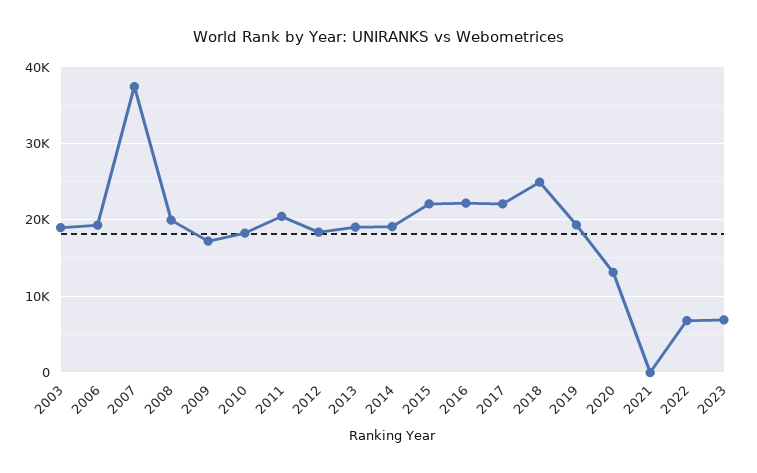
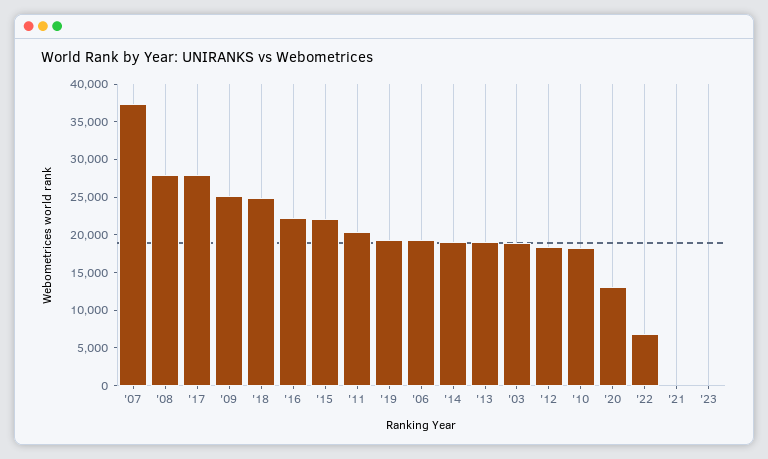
  {
    "2003": 19000,
    "2006": 19000,
    "2007": 37000,
-   "2008": 20000,
+   "2008": 27500,
-   "2009": 17000,
+   "2009": 25000,
    "2010": 18000,
    "2011": 20000,
    "2012": 18000,
    "2013": 19000,
    "2014": 19000,
    "2015": 22000,
    "2016": 22000,
-   "2017": 22000,
+   "2017": 27500,
    "2018": 25000,
    "2019": 19000,
    "2020": 13000,
    "2021": 0,
    "2022": 7000,
-   "2023": 7000
+   "2023": 0
  }

